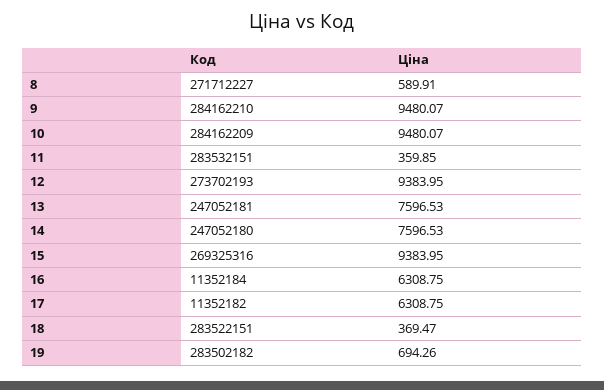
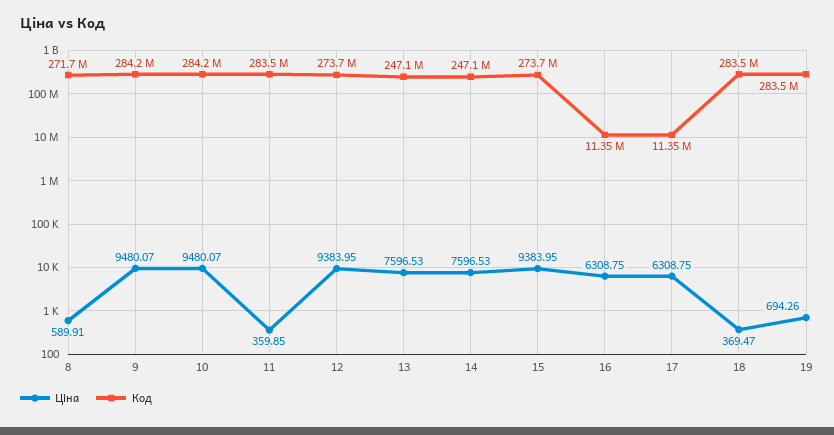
  {
    "Код": {
      "8": 271712227,
      "9": 284162210,
      "10": 284162209,
      "11": 283532151,
      "12": 273702193,
      "13": 247052181,
      "14": 247052180,
-     "15": 269325316,
+     "15": 273700000,
      "16": 11352184,
      "17": 11352182,
      "18": 283522151,
      "19": 283502182
    },
    "Ціна": {
      "8": 589.91,
      "9": 9480.07,
      "10": 9480.07,
      "11": 359.85,
      "12": 9383.95,
      "13": 7596.53,
      "14": 7596.53,
      "15": 9383.95,
      "16": 6308.75,
      "17": 6308.75,
      "18": 369.47,
      "19": 694.26
    }
  }

